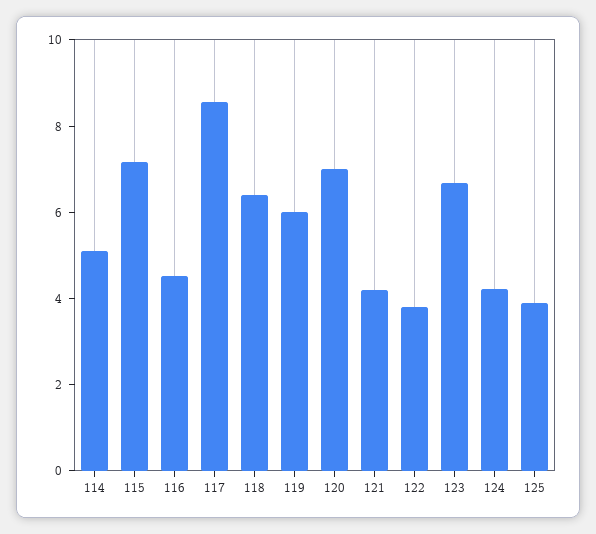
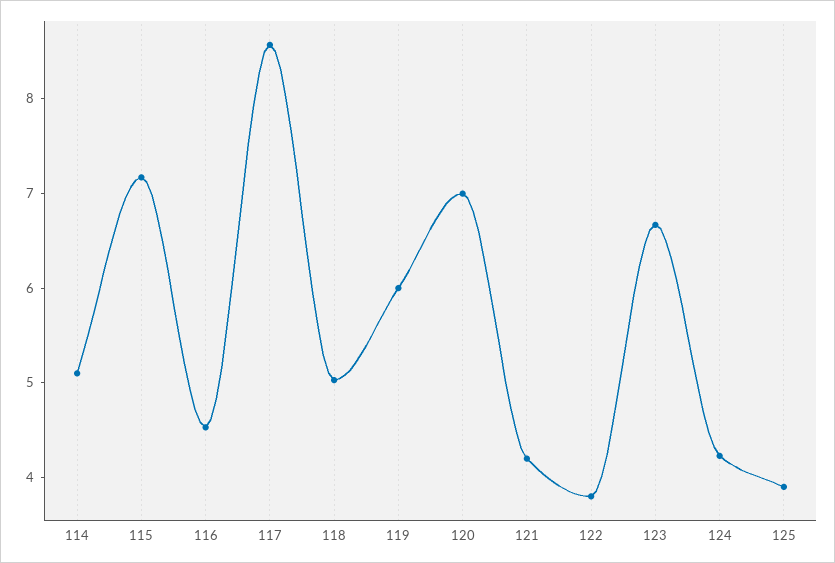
  {
    "114": 5.2,
    "115": 7.2,
    "116": 4.6,
    "117": 8.6,
-   "118": 6.5,
+   "118": 5,
    "119": 6,
    "120": 7,
    "121": 4.2,
    "122": 3.8,
    "123": 6.6,
    "124": 4.2,
    "125": 4
  }

